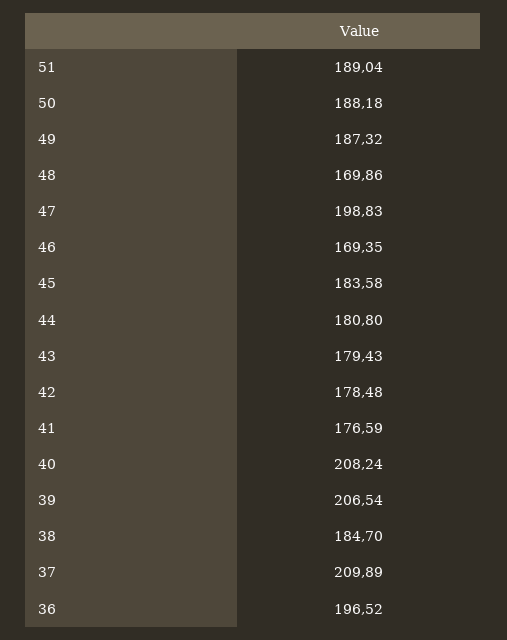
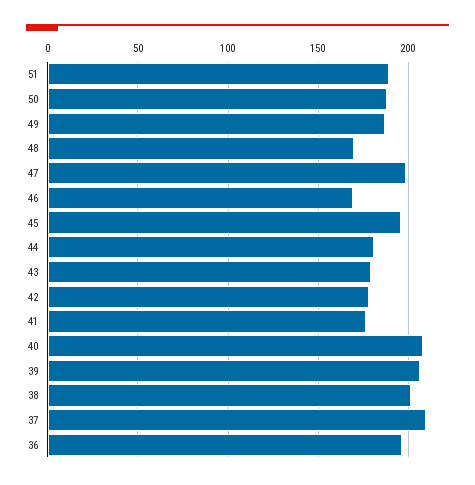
  {
    "51": 189.04,
    "50": 188.18,
    "49": 187.32,
    "48": 169.86,
    "47": 198.83,
    "46": 169.35,
-   "45": 183.58,
+   "45": 195,
    "44": 180.8,
    "43": 179.43,
    "42": 178.48,
    "41": 176.59,
    "40": 208.24,
    "39": 206.54,
-   "38": 184.7,
+   "38": 200,
    "37": 209.89,
    "36": 196.52
  }

